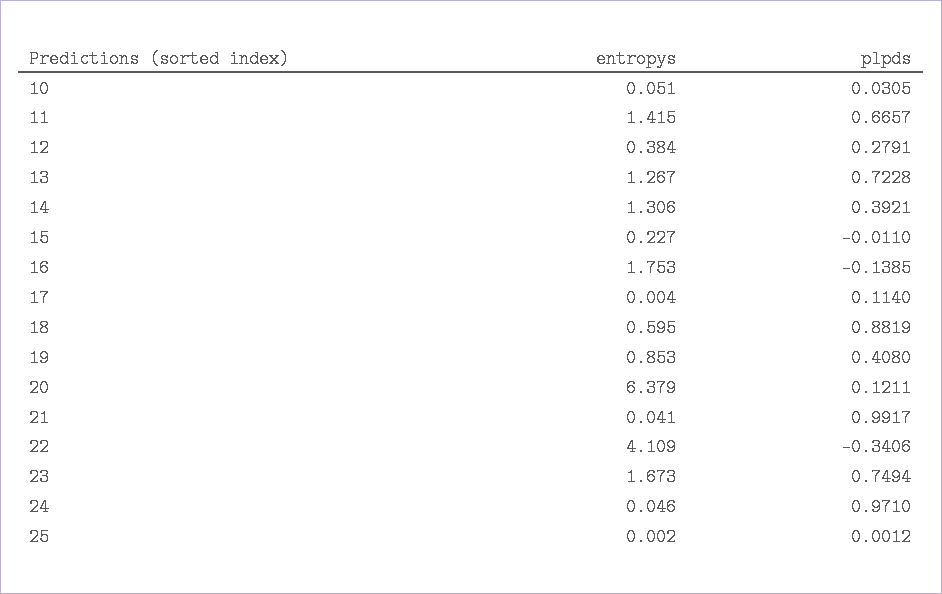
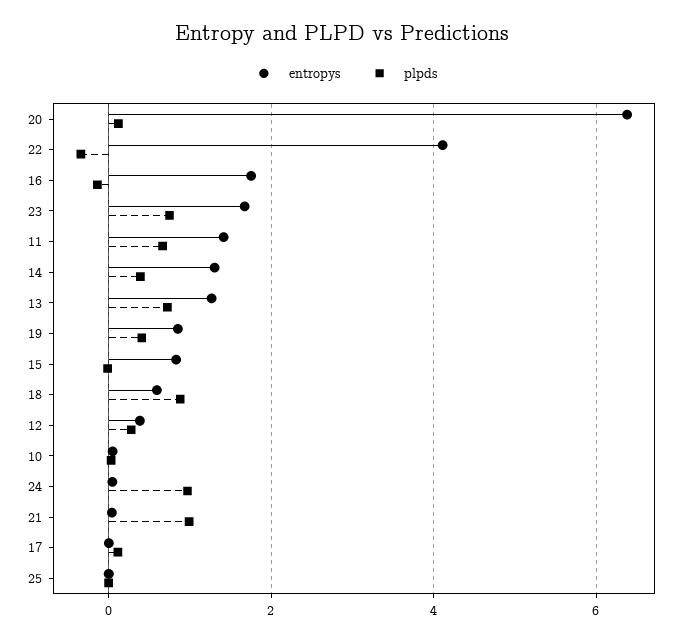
  {
    "entropys": {
      "10": 0.051,
      "11": 1.415,
      "12": 0.384,
      "13": 1.267,
      "14": 1.306,
-     "15": 0.227,
+     "15": 0.8,
      "16": 1.753,
      "17": 0.004,
      "18": 0.595,
      "19": 0.853,
      "20": 6.379,
      "21": 0.041,
      "22": 4.109,
      "23": 1.673,
      "24": 0.046,
      "25": 0.002
    },
    "plpds": {
      "10": 0.0305,
      "11": 0.6657,
      "12": 0.2791,
      "13": 0.7228,
      "14": 0.3921,
      "15": -0.011,
      "16": -0.1385,
      "17": 0.114,
      "18": 0.8819,
      "19": 0.408,
      "20": 0.1211,
      "21": 0.9917,
      "22": -0.3406,
      "23": 0.7494,
      "24": 0.971,
      "25": 0.0012
    }
  }

